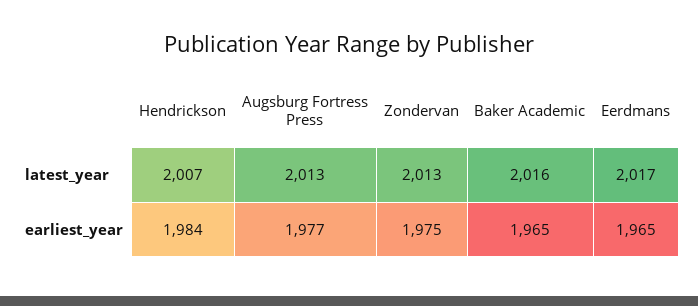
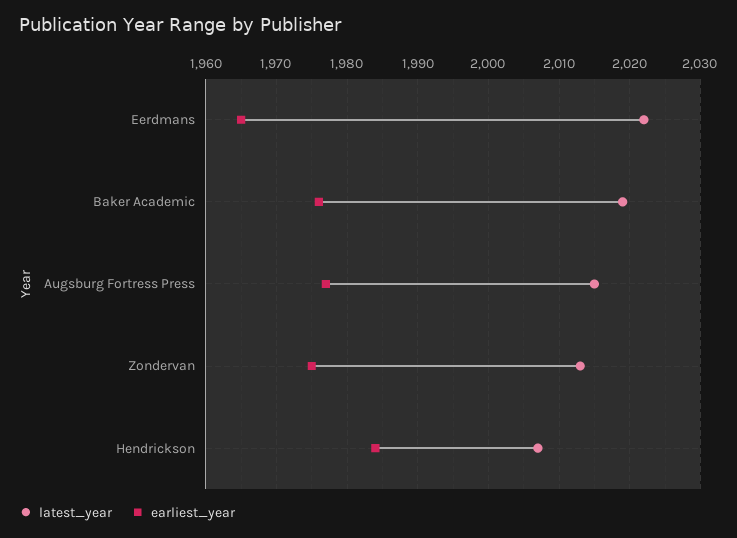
  {
    "latest_year": {
      "Hendrickson": 2007,
-     "Augsburg Fortress Press": 2013,
+     "Augsburg Fortress Press": 2015,
      "Zondervan": 2013,
-     "Baker Academic": 2016,
+     "Baker Academic": 2019,
-     "Eerdmans": 2017
+     "Eerdmans": 2022
    },
    "earliest_year": {
      "Hendrickson": 1984,
      "Augsburg Fortress Press": 1977,
      "Zondervan": 1975,
-     "Baker Academic": 1965,
+     "Baker Academic": 1976,
      "Eerdmans": 1965
    }
  }

